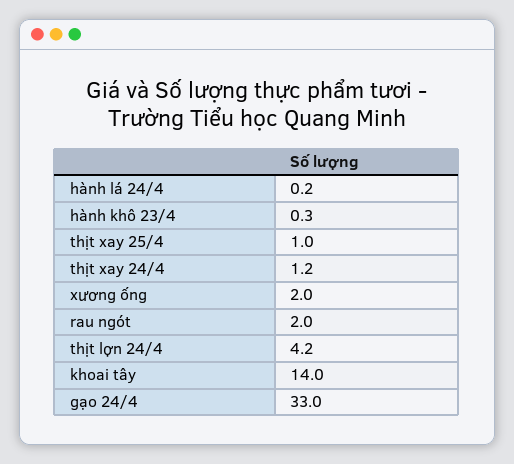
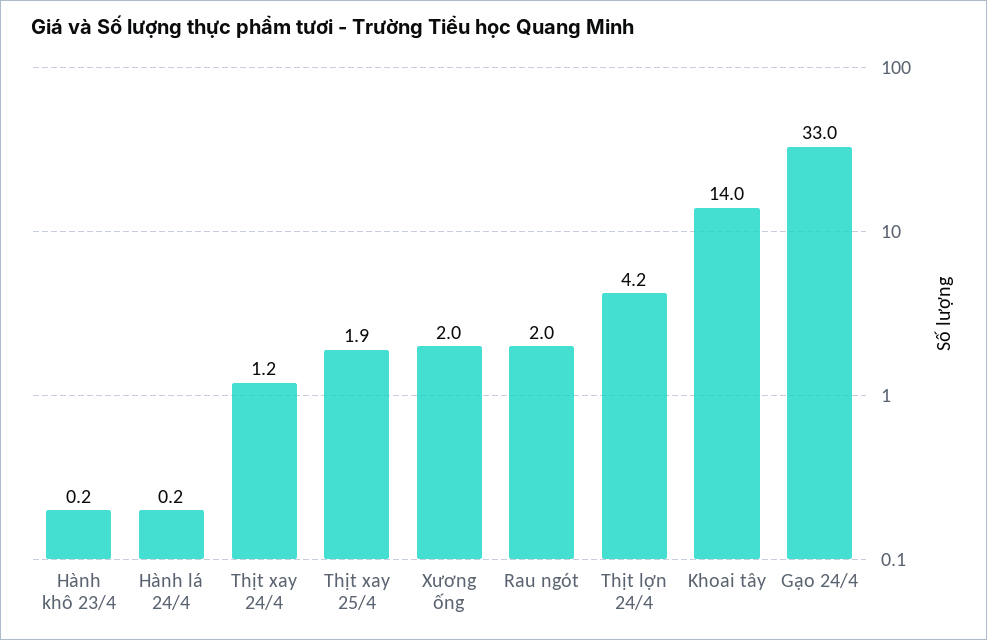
  {
    "hành lá 24/4": 0.2,
-   "hành khô 23/4": 0.3,
+   "hành khô 23/4": 0.2,
-   "thịt xay 25/4": 1,
+   "thịt xay 25/4": 1.9,
    "thịt xay 24/4": 1.2,
    "xương ống": 2,
    "rau ngót": 2,
    "thịt lợn 24/4": 4.2,
    "khoai tây": 14,
    "gạo 24/4": 33
  }

